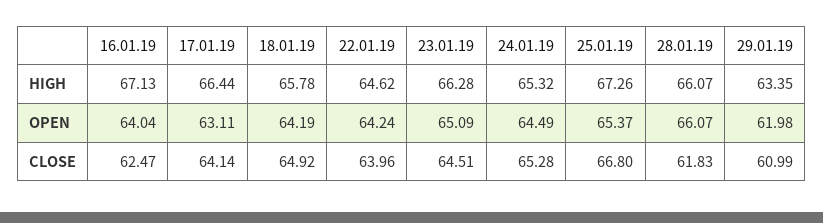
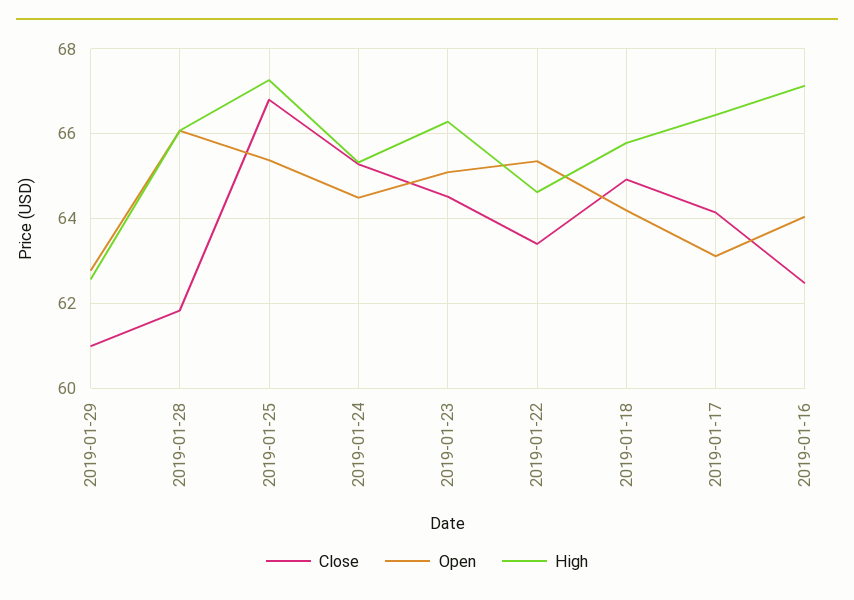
  {
    "HIGH": {
      "16.01.19": 67.13,
      "17.01.19": 66.44,
      "18.01.19": 65.78,
      "22.01.19": 64.62,
      "23.01.19": 66.28,
      "24.01.19": 65.32,
      "25.01.19": 67.26,
      "28.01.19": 66.07,
-     "29.01.19": 63.35
+     "29.01.19": 62.6
    },
    "OPEN": {
      "16.01.19": 64.04,
      "17.01.19": 63.11,
      "18.01.19": 64.19,
-     "22.01.19": 64.24,
+     "22.01.19": 65.4,
      "23.01.19": 65.09,
      "24.01.19": 64.49,
      "25.01.19": 65.37,
      "28.01.19": 66.07,
-     "29.01.19": 61.98
+     "29.01.19": 62.8
    },
    "CLOSE": {
      "16.01.19": 62.47,
      "17.01.19": 64.14,
      "18.01.19": 64.92,
-     "22.01.19": 63.96,
+     "22.01.19": 63.4,
      "23.01.19": 64.51,
      "24.01.19": 65.28,
      "25.01.19": 66.8,
      "28.01.19": 61.83,
      "29.01.19": 60.99
    }
  }

